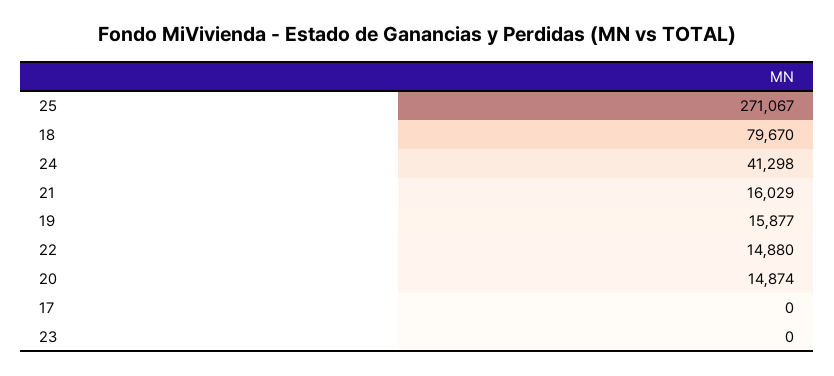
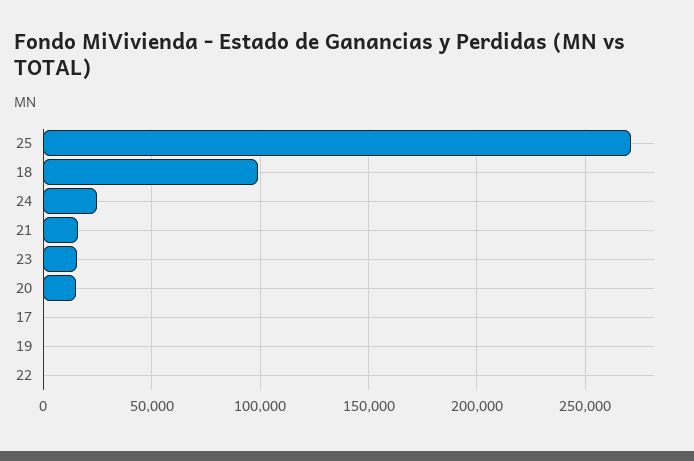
  {
    "25": 271067,
-   "18": 79670,
+   "18": 100000,
-   "24": 41298,
+   "24": 25000,
    "21": 16029,
-   "19": 15877,
+   "19": 0,
-   "22": 14880,
+   "22": 0,
    "20": 14874,
    "17": 0,
-   "23": 0
+   "23": 15000
  }

